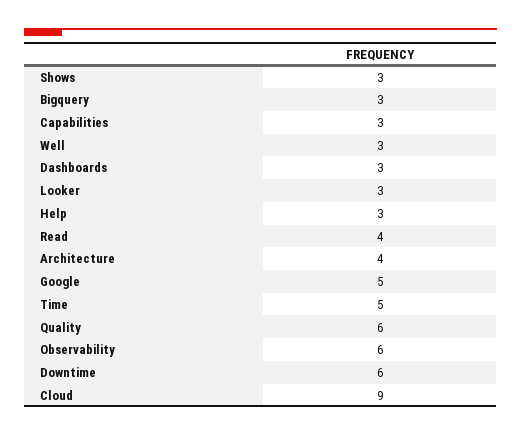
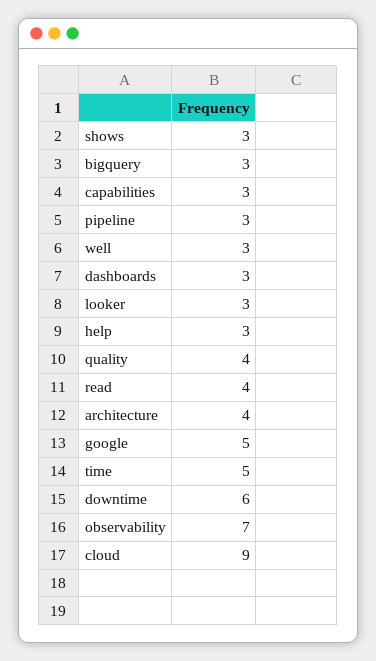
  {
    "Shows": 3,
    "Bigquery": 3,
    "Capabilities": 3,
    "Well": 3,
    "Dashboards": 3,
    "Looker": 3,
    "Help": 3,
    "Read": 4,
    "Architecture": 4,
    "Google": 5,
    "Time": 5,
-   "Quality": 6,
+   "Quality": 4,
-   "Observability": 6,
+   "Observability": 7,
    "Downtime": 6,
-   "Cloud": 9
+   "Cloud": 9,
+   "pipeline": 3
  }

